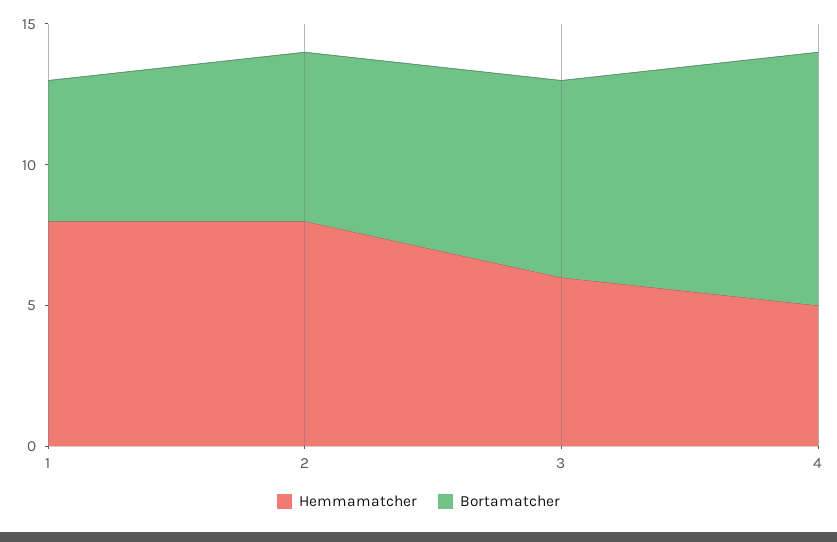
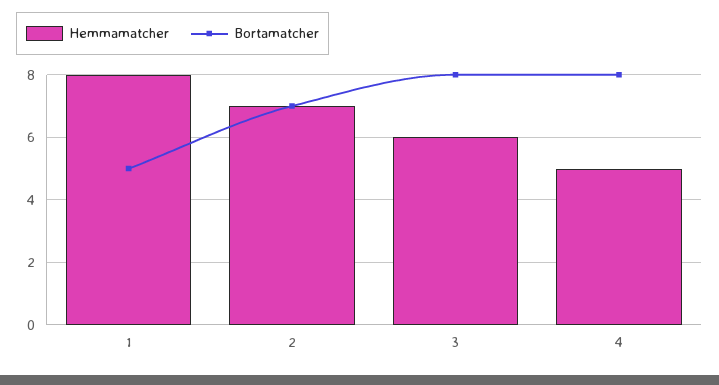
  {
    "Hemmamatcher": {
      "1": 8,
-     "2": 8,
+     "2": 7,
      "3": 6,
      "4": 5
    },
    "Bortamatcher": {
      "1": 5,
-     "2": 6,
+     "2": 7,
-     "3": 7,
+     "3": 8,
-     "4": 9
+     "4": 8
    }
  }

